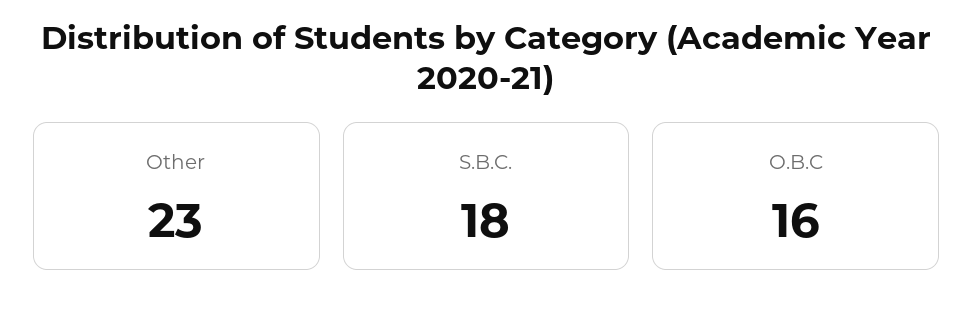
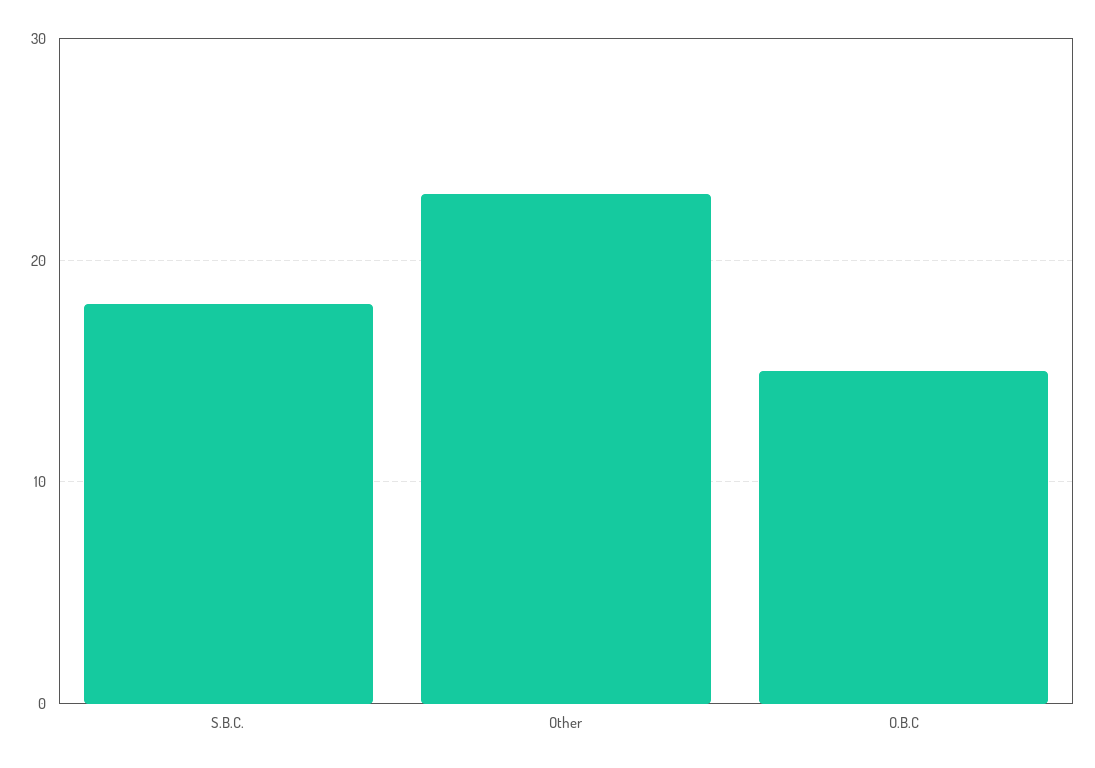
  {
    "Other": 23,
    "S.B.C.": 18,
-   "O.B.C": 16
+   "O.B.C": 15
  }

